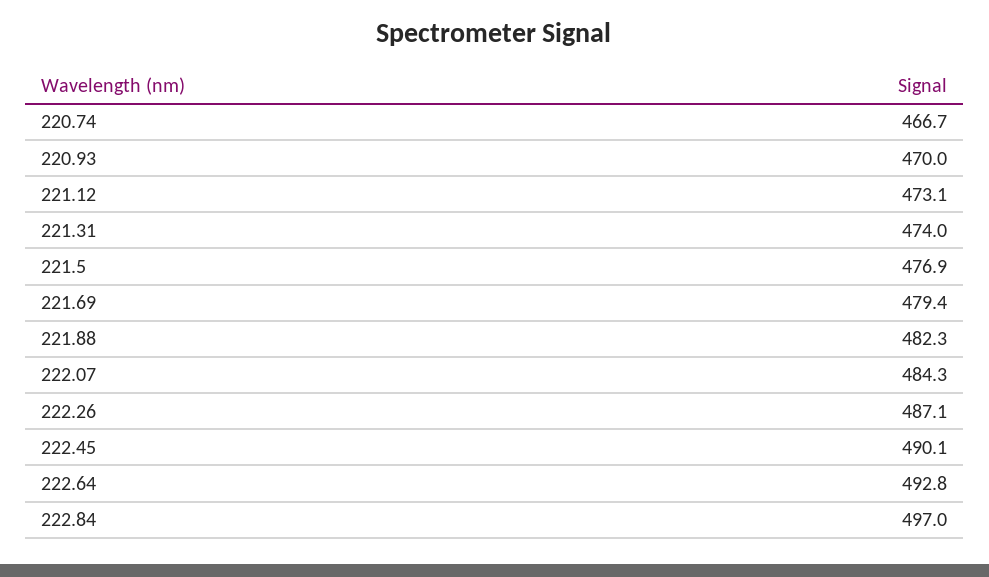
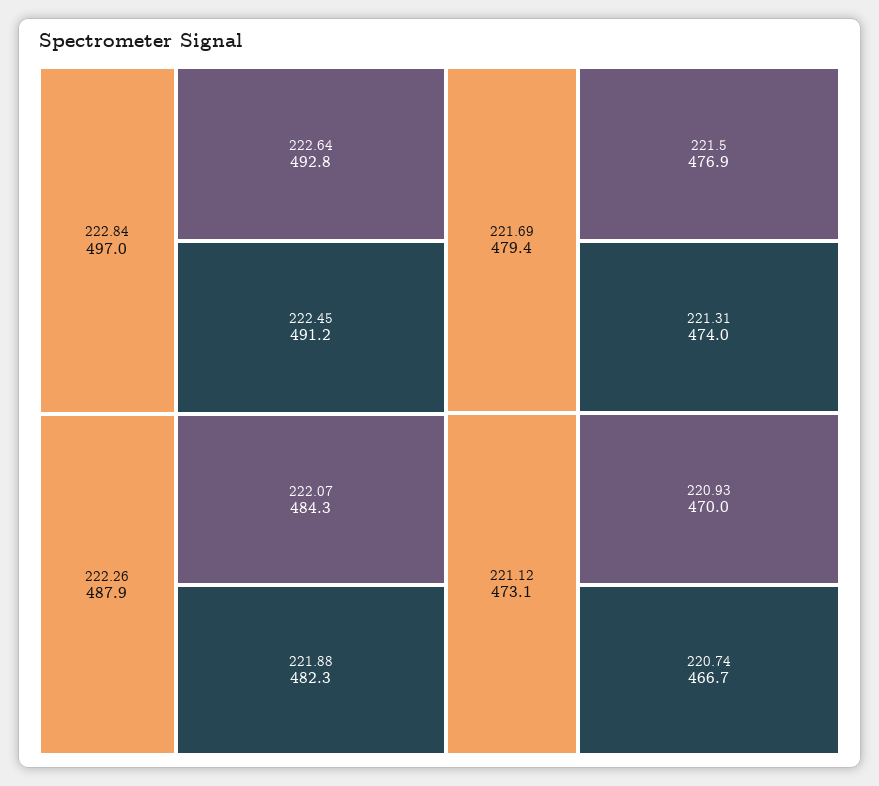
  {
    "220.74": 466.7,
    "220.93": 470,
    "221.12": 473.1,
    "221.31": 474,
    "221.5": 476.9,
    "221.69": 479.4,
    "221.88": 482.3,
    "222.07": 484.3,
-   "222.26": 487.1,
+   "222.26": 487.9,
-   "222.45": 490.1,
+   "222.45": 491.2,
    "222.64": 492.8,
    "222.84": 497
  }

